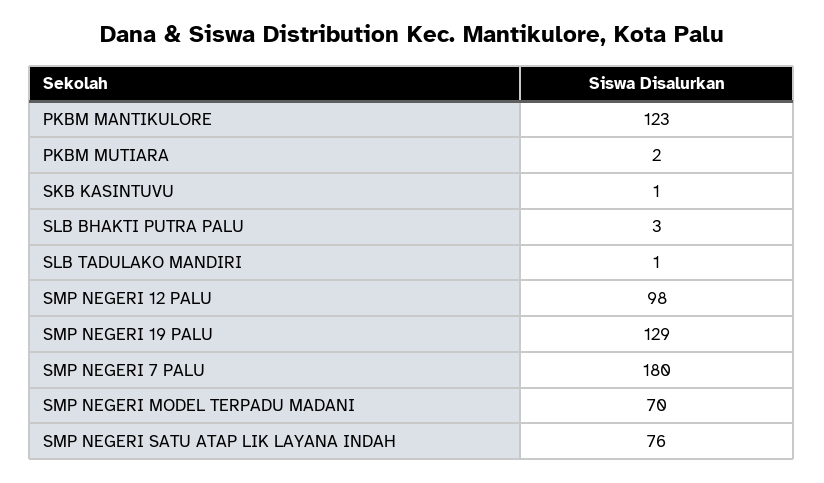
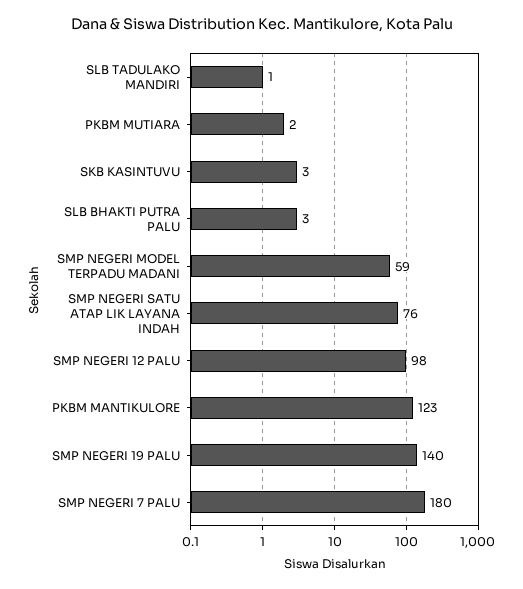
  {
    "PKBM MANTIKULORE": 123,
    "PKBM MUTIARA": 2,
-   "SKB KASINTUVU": 1,
+   "SKB KASINTUVU": 3,
    "SLB BHAKTI PUTRA PALU": 3,
    "SLB TADULAKO MANDIRI": 1,
    "SMP NEGERI 12 PALU": 98,
-   "SMP NEGERI 19 PALU": 129,
+   "SMP NEGERI 19 PALU": 140,
    "SMP NEGERI 7 PALU": 180,
-   "SMP NEGERI MODEL TERPADU MADANI": 70,
+   "SMP NEGERI MODEL TERPADU MADANI": 59,
    "SMP NEGERI SATU ATAP LIK LAYANA INDAH": 76
  }

